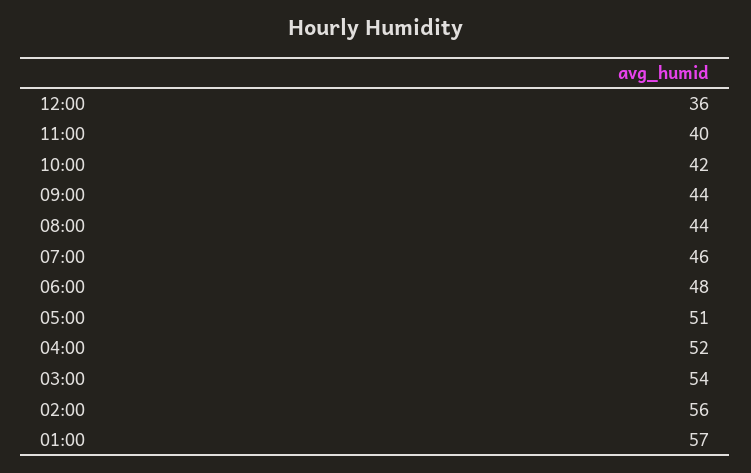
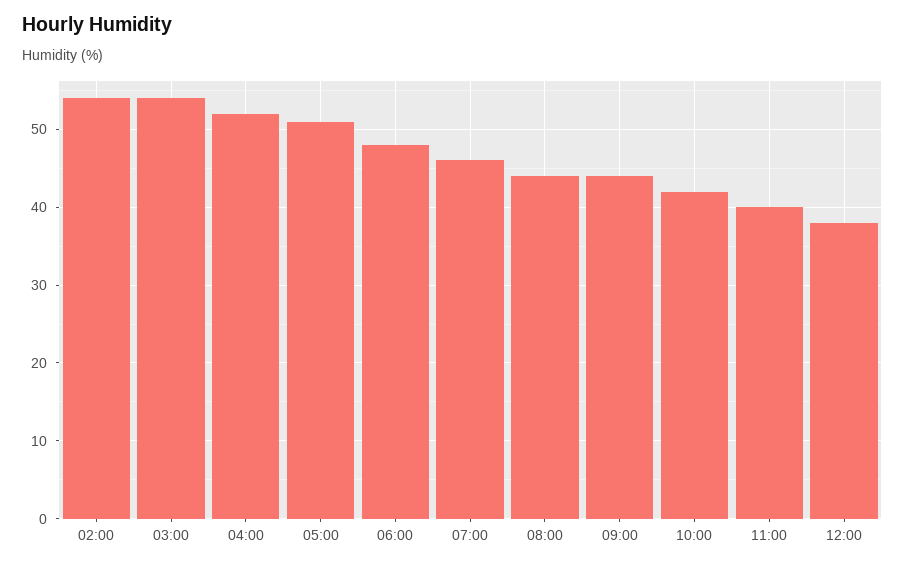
  {
-   "12:00": 36,
+   "12:00": 38,
    "11:00": 40,
    "10:00": 42,
    "09:00": 44,
    "08:00": 44,
    "07:00": 46,
    "06:00": 48,
    "05:00": 51,
    "04:00": 52,
    "03:00": 54,
-   "02:00": 56,
+   "02:00": 54
-   "01:00": 57
  }

